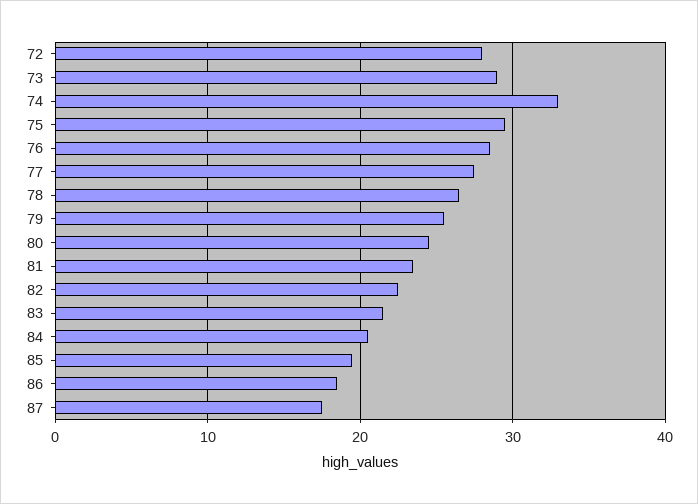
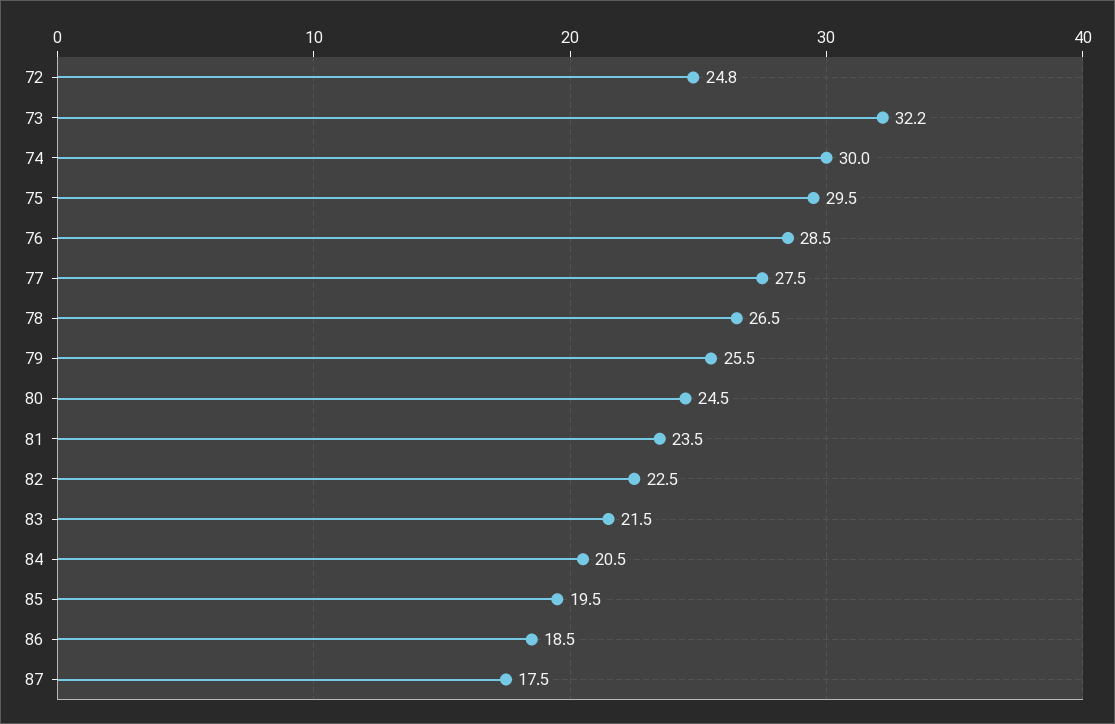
  {
-   "72": 28,
+   "72": 24.8,
-   "73": 29,
+   "73": 32.2,
-   "74": 33,
+   "74": 30,
    "75": 29.5,
    "76": 28.5,
    "77": 27.5,
    "78": 26.5,
    "79": 25.5,
    "80": 24.5,
    "81": 23.5,
    "82": 22.5,
    "83": 21.5,
    "84": 20.5,
    "85": 19.5,
    "86": 18.5,
    "87": 17.5
  }

